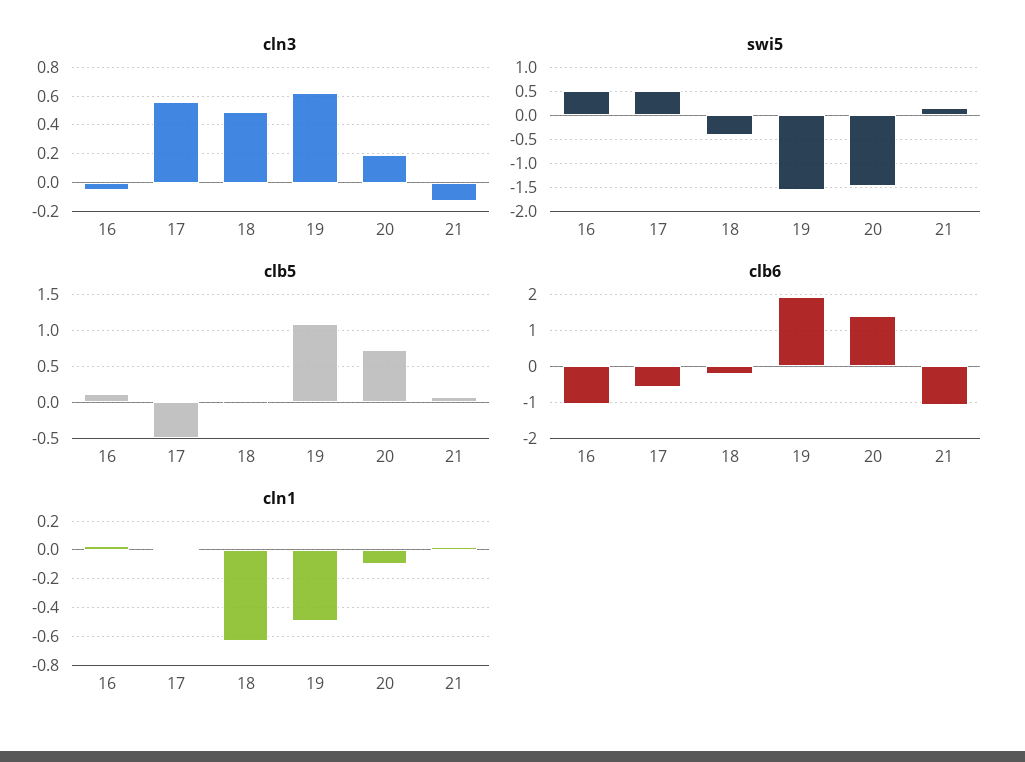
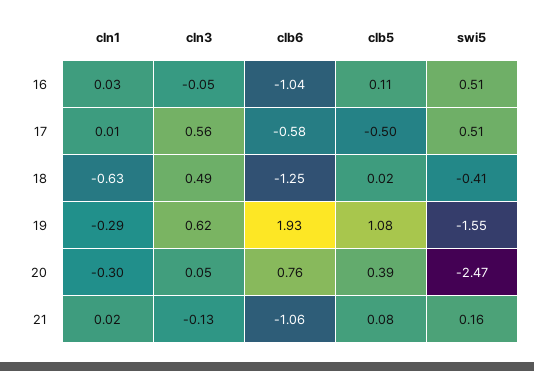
  {
    "cln3": {
      "16": -0.05,
      "17": 0.56,
      "18": 0.49,
      "19": 0.62,
-     "20": 0.2,
+     "20": 0.05,
      "21": -0.13
    },
    "swi5": {
      "16": 0.51,
      "17": 0.51,
      "18": -0.41,
      "19": -1.55,
-     "20": -1.5,
+     "20": -2.47,
      "21": 0.16
    },
    "clb5": {
      "16": 0.11,
      "17": -0.5,
      "18": 0.02,
      "19": 1.08,
-     "20": 0.7,
+     "20": 0.39,
      "21": 0.08
    },
    "clb6": {
      "16": -1.04,
      "17": -0.58,
-     "18": -0.2,
+     "18": -1.25,
      "19": 1.93,
-     "20": 1.4,
+     "20": 0.76,
      "21": -1.06
    },
    "cln1": {
      "16": 0.03,
      "17": 0.01,
      "18": -0.63,
-     "19": -0.5,
+     "19": -0.29,
-     "20": -0.1,
+     "20": -0.3,
      "21": 0.02
    }
  }

